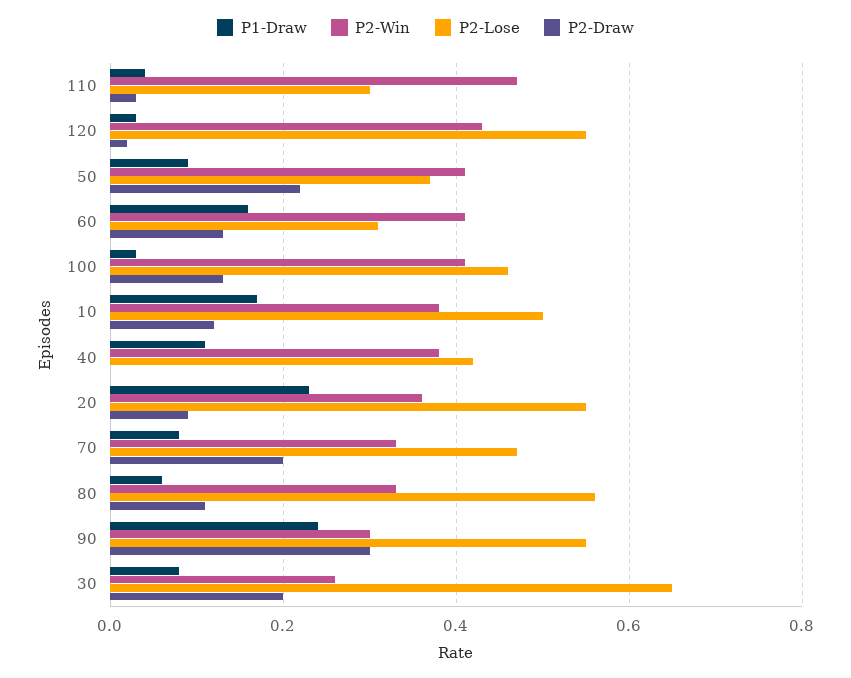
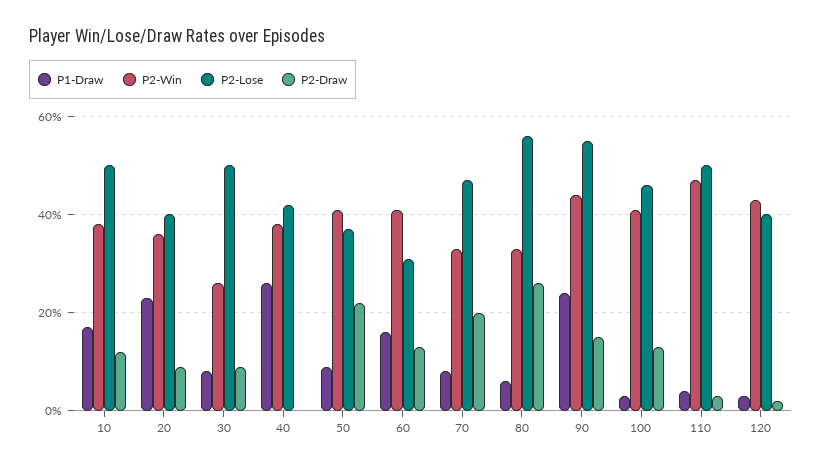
  {
    "P1-Draw": {
      "110": 0.05,
      "120": 0.05,
      "50": 0.1,
      "60": 0.15,
      "100": 0.05,
      "10": 0.15,
-     "40": 0.1,
+     "40": 0.25,
      "20": 0.25,
      "70": 0.1,
      "80": 0.05,
      "90": 0.25,
      "30": 0.1
    },
    "P2-Win": {
      "110": 0.45,
      "120": 0.45,
      "50": 0.4,
      "60": 0.4,
      "100": 0.4,
      "10": 0.4,
      "40": 0.4,
      "20": 0.35,
      "70": 0.35,
      "80": 0.35,
-     "90": 0.3,
+     "90": 0.45,
      "30": 0.25
    },
    "P2-Lose": {
-     "110": 0.3,
+     "110": 0.5,
-     "120": 0.55,
+     "120": 0.4,
      "50": 0.35,
      "60": 0.3,
      "100": 0.45,
      "10": 0.5,
      "40": 0.4,
-     "20": 0.55,
+     "20": 0.4,
      "70": 0.45,
      "80": 0.55,
      "90": 0.55,
-     "30": 0.65
+     "30": 0.5
    },
    "P2-Draw": {
      "110": 0.05,
      "120": 0,
      "50": 0.2,
      "60": 0.15,
      "100": 0.15,
      "10": 0.1,
      "40": 0,
      "20": 0.1,
      "70": 0.2,
-     "80": 0.1,
+     "80": 0.25,
-     "90": 0.3,
+     "90": 0.15,
-     "30": 0.2
+     "30": 0.1
    }
  }

